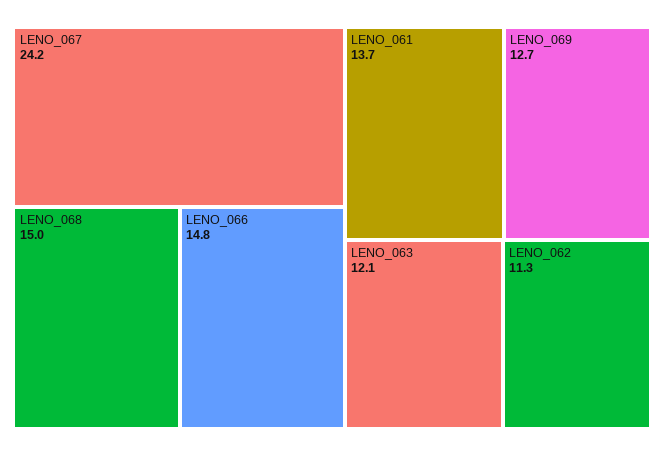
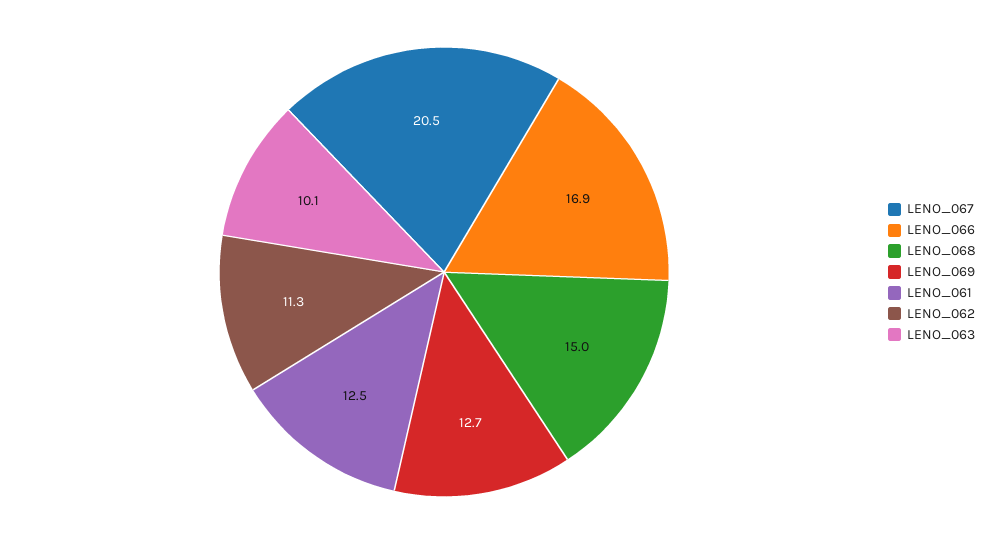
  {
-   "LENO_067": 24.2,
+   "LENO_067": 20.5,
    "LENO_068": 15,
-   "LENO_066": 14.8,
+   "LENO_066": 16.9,
-   "LENO_061": 13.7,
+   "LENO_061": 12.5,
    "LENO_069": 12.7,
-   "LENO_063": 12.1,
+   "LENO_063": 10.1,
    "LENO_062": 11.3
  }

